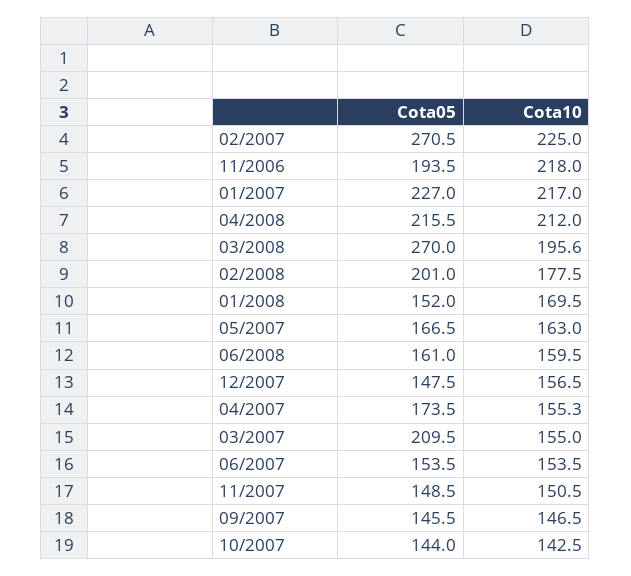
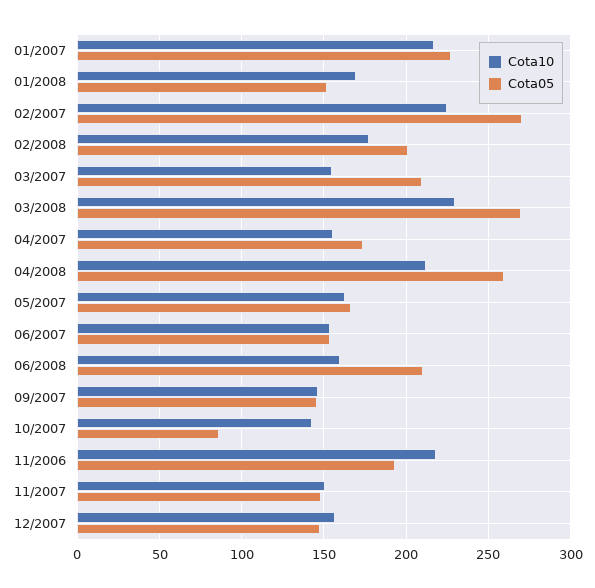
  {
    "Cota05": {
      "02/2007": 270.5,
      "11/2006": 193.5,
      "01/2007": 227,
-     "04/2008": 215.5,
+     "04/2008": 260,
      "03/2008": 270,
      "02/2008": 201,
      "01/2008": 152,
      "05/2007": 166.5,
-     "06/2008": 161,
+     "06/2008": 210,
      "12/2007": 147.5,
      "04/2007": 173.5,
      "03/2007": 209.5,
      "06/2007": 153.5,
      "11/2007": 148.5,
      "09/2007": 145.5,
-     "10/2007": 144
+     "10/2007": 85
    },
    "Cota10": {
      "02/2007": 225,
      "11/2006": 218,
      "01/2007": 217,
      "04/2008": 212,
-     "03/2008": 195.6,
+     "03/2008": 230,
      "02/2008": 177.5,
      "01/2008": 169.5,
      "05/2007": 163,
      "06/2008": 159.5,
      "12/2007": 156.5,
      "04/2007": 155.3,
      "03/2007": 155,
      "06/2007": 153.5,
      "11/2007": 150.5,
      "09/2007": 146.5,
      "10/2007": 142.5
    }
  }

